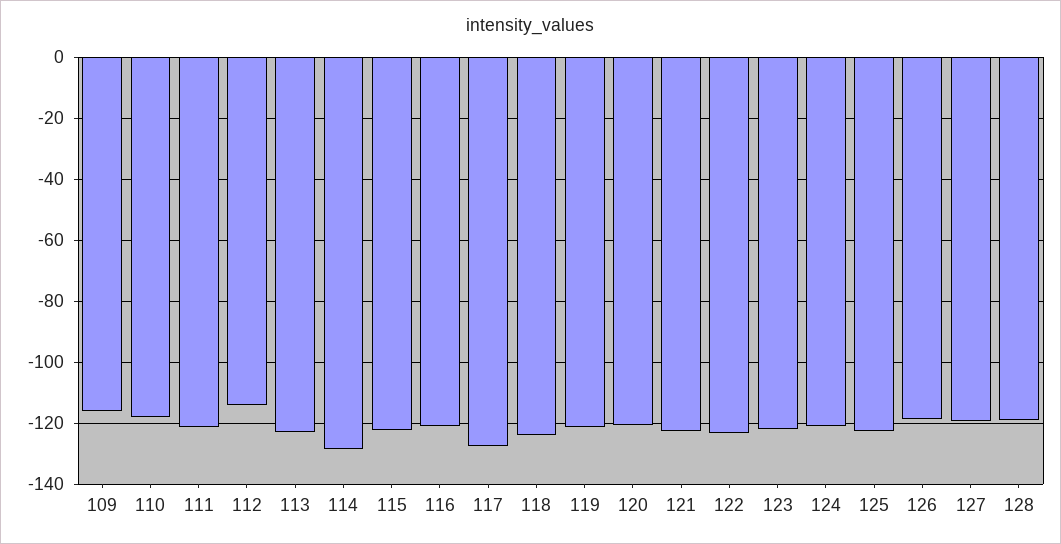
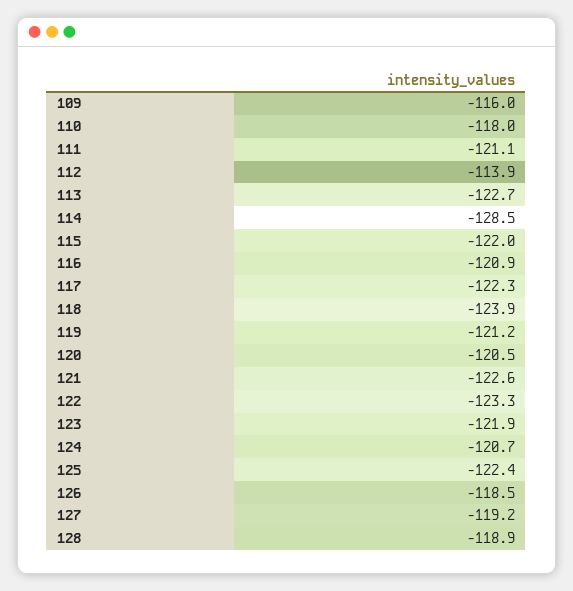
  {
    "109": -116,
    "110": -118,
    "111": -121.1,
    "112": -113.9,
    "113": -122.7,
    "114": -128.5,
    "115": -122,
    "116": -120.9,
-   "117": -128,
+   "117": -122.3,
    "118": -123.9,
    "119": -121.2,
    "120": -120.5,
    "121": -122.6,
    "122": -123.3,
    "123": -121.9,
    "124": -120.7,
    "125": -122.4,
    "126": -118.5,
    "127": -119.2,
    "128": -118.9
  }

